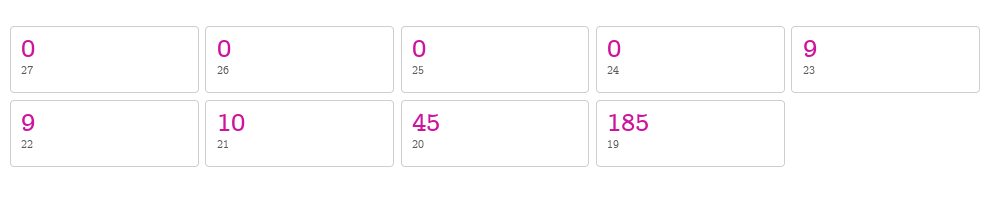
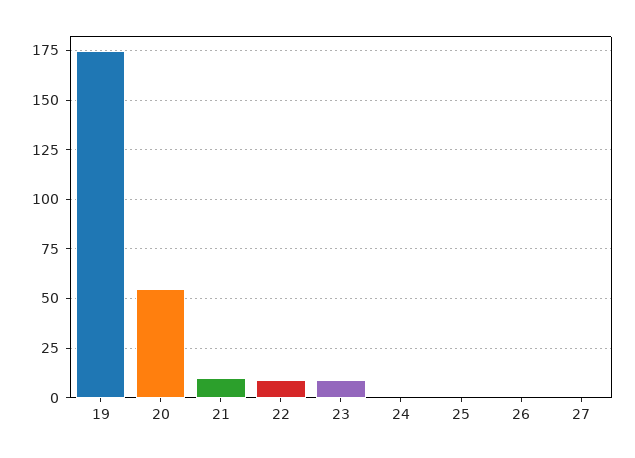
  {
    "27": 0,
    "26": 0,
    "25": 0,
    "24": 0,
    "23": 9,
    "22": 9,
    "21": 10,
-   "20": 45,
+   "20": 55,
-   "19": 185
+   "19": 175
  }

